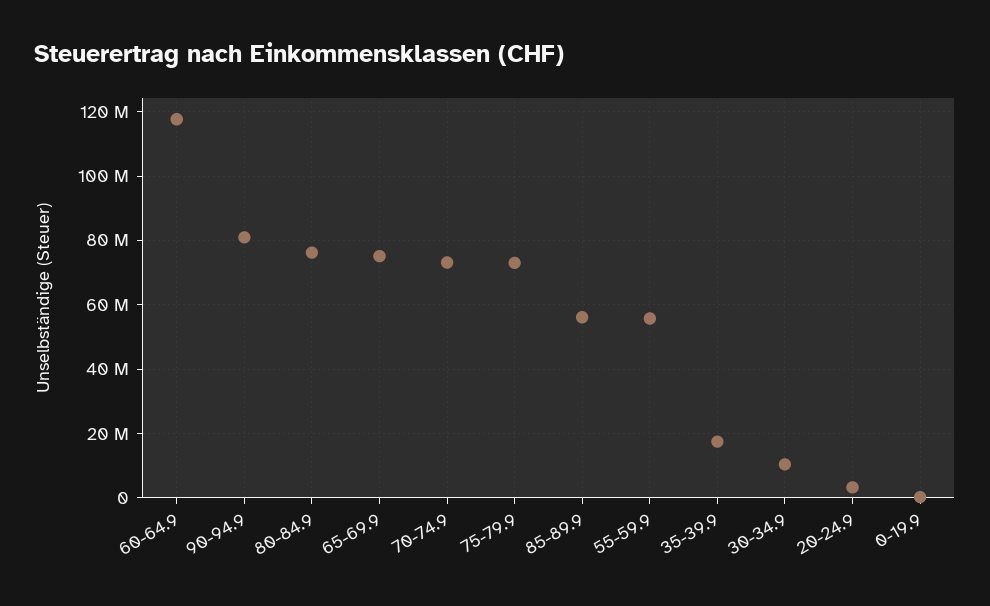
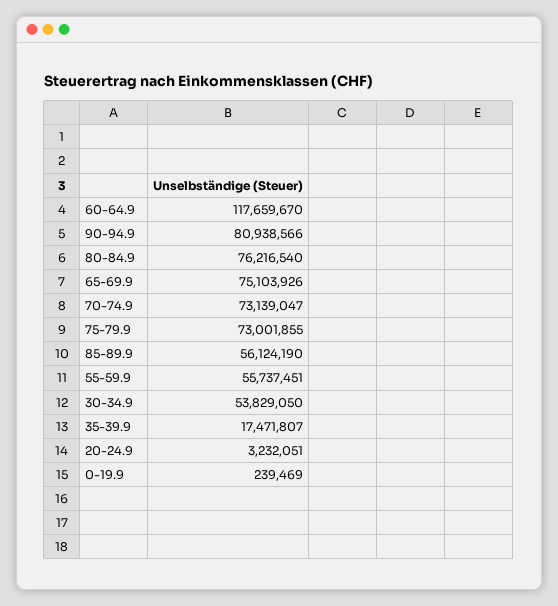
  {
    "60-64.9": 117659670,
    "90-94.9": 80938566,
    "80-84.9": 76216540,
    "65-69.9": 75103926,
    "70-74.9": 73139047,
    "75-79.9": 73001855,
    "85-89.9": 56124190,
    "55-59.9": 55737451,
    "35-39.9": 17471807,
-   "30-34.9": 10000000,
+   "30-34.9": 53829050,
    "20-24.9": 3232051,
    "0-19.9": 239469
  }

